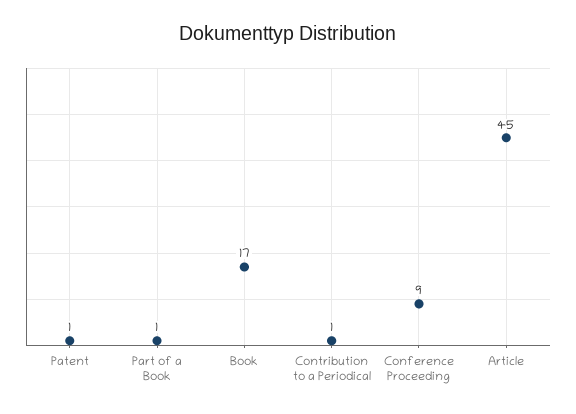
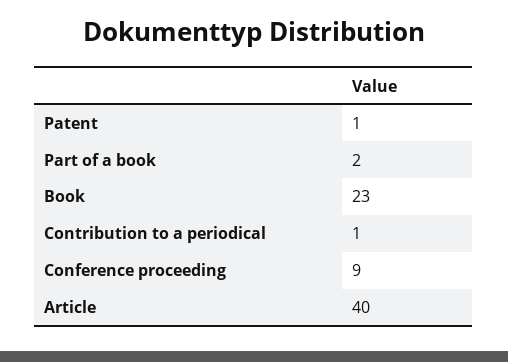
  {
    "Patent": 1,
-   "Part of a Book": 1,
+   "Part of a Book": 2,
-   "Book": 17,
+   "Book": 23,
    "Contribution to a Periodical": 1,
    "Conference Proceeding": 9,
-   "Article": 45
+   "Article": 40
  }

